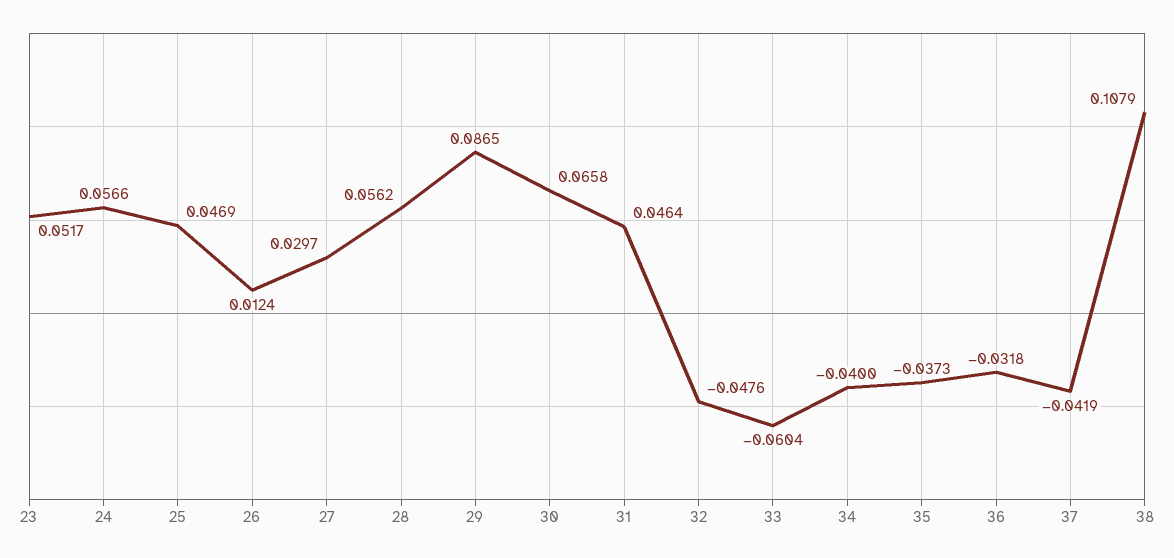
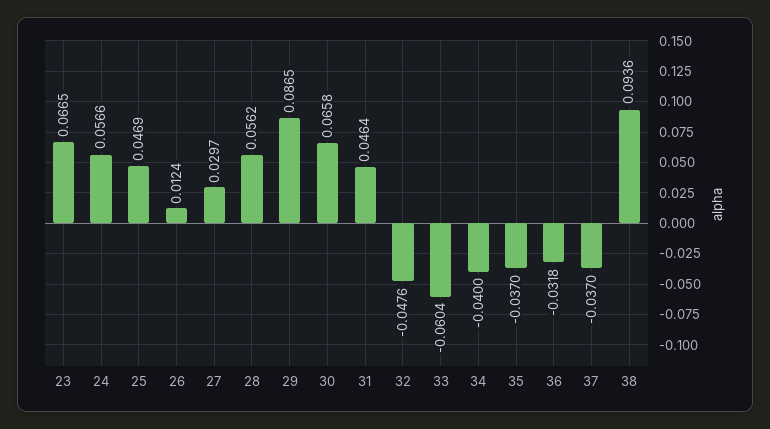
  {
-   "23": 0.0517,
+   "23": 0.0665,
    "24": 0.0566,
    "25": 0.0469,
    "26": 0.0124,
    "27": 0.0297,
    "28": 0.0562,
    "29": 0.0865,
    "30": 0.0658,
    "31": 0.0464,
    "32": -0.0476,
    "33": -0.0604,
    "34": -0.04,
-   "35": -0.0373,
+   "35": -0.037,
    "36": -0.0318,
-   "37": -0.0419,
+   "37": -0.037,
-   "38": 0.1079
+   "38": 0.0936
  }

